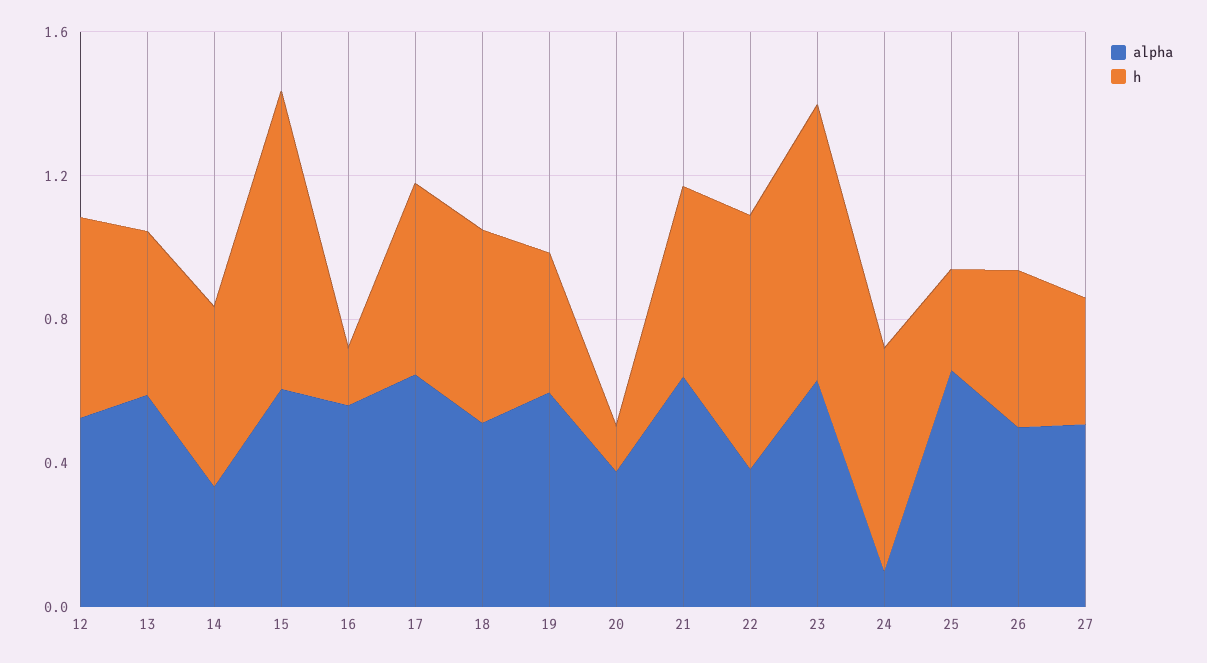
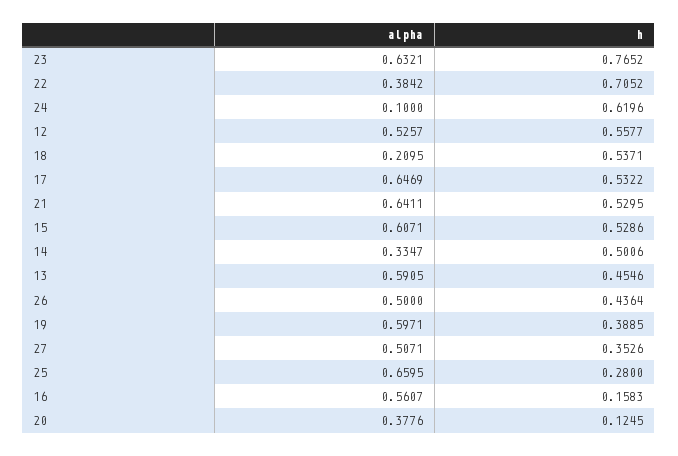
  {
    "alpha": {
      "12": 0.5257,
      "13": 0.5905,
      "14": 0.3347,
      "15": 0.6071,
      "16": 0.5607,
      "17": 0.6469,
-     "18": 0.5,
+     "18": 0.2095,
      "19": 0.5971,
      "20": 0.3776,
      "21": 0.6411,
      "22": 0.3842,
      "23": 0.6321,
      "24": 0.1,
      "25": 0.6595,
      "26": 0.5,
      "27": 0.5071
    },
    "h": {
      "12": 0.5577,
      "13": 0.4546,
      "14": 0.5006,
-     "15": 0.8,
+     "15": 0.5286,
      "16": 0.1583,
      "17": 0.5322,
      "18": 0.5371,
      "19": 0.3885,
      "20": 0.1245,
      "21": 0.5295,
      "22": 0.7052,
      "23": 0.7652,
      "24": 0.6196,
      "25": 0.28,
      "26": 0.4364,
      "27": 0.3526
    }
  }

